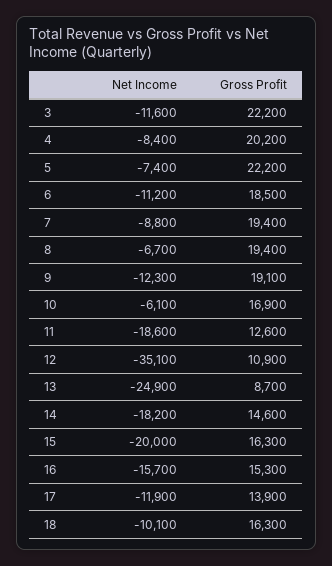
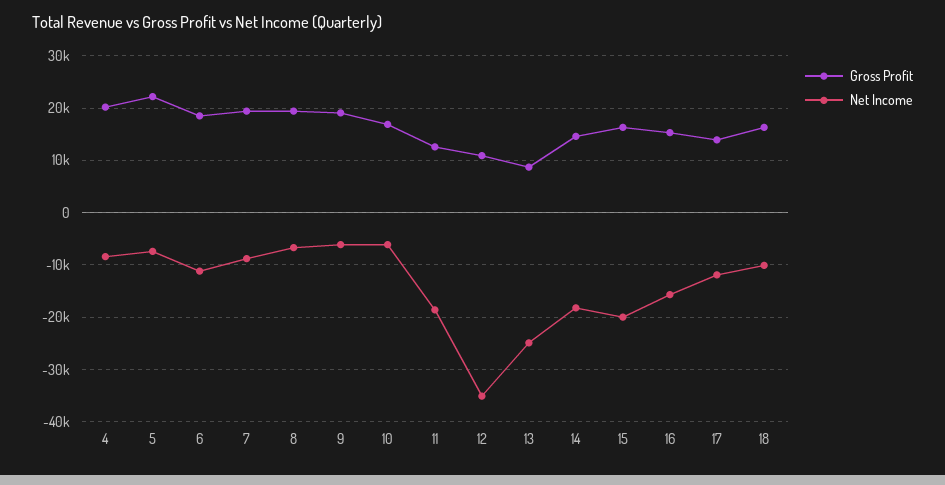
  {
    "Net Income": {
-     "3": -11600,
      "4": -8400,
      "5": -7400,
      "6": -11200,
      "7": -8800,
      "8": -6700,
-     "9": -12300,
+     "9": -6000,
      "10": -6100,
      "11": -18600,
      "12": -35100,
      "13": -24900,
      "14": -18200,
      "15": -20000,
      "16": -15700,
      "17": -11900,
      "18": -10100
    },
    "Gross Profit": {
-     "3": 22200,
      "4": 20200,
      "5": 22200,
      "6": 18500,
      "7": 19400,
      "8": 19400,
      "9": 19100,
      "10": 16900,
      "11": 12600,
      "12": 10900,
      "13": 8700,
      "14": 14600,
      "15": 16300,
      "16": 15300,
      "17": 13900,
      "18": 16300
    }
  }

